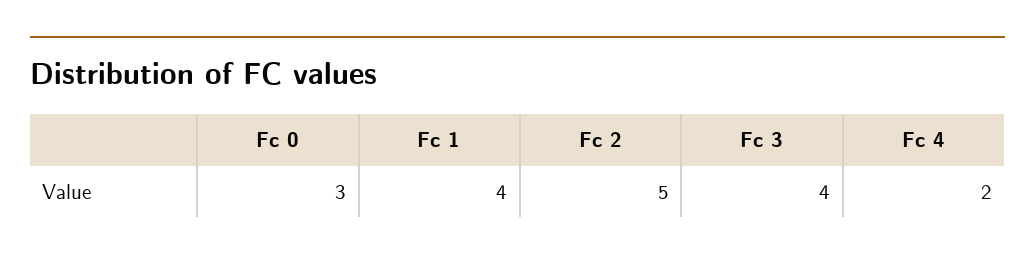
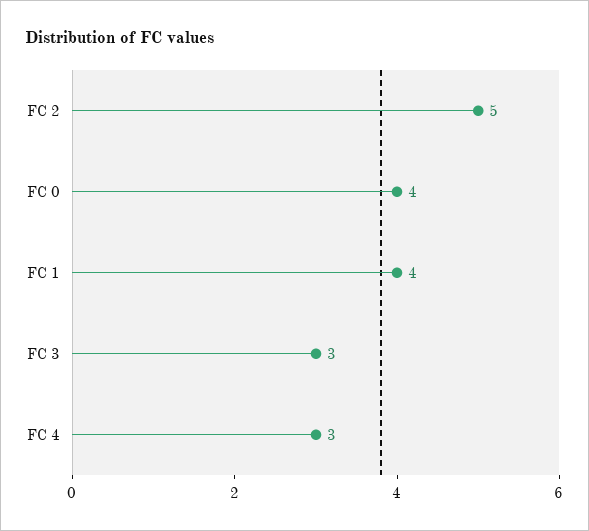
  {
-   "Fc 0": 3,
+   "Fc 0": 4,
    "Fc 1": 4,
    "Fc 2": 5,
-   "Fc 3": 4,
+   "Fc 3": 3,
-   "Fc 4": 2
+   "Fc 4": 3
  }

